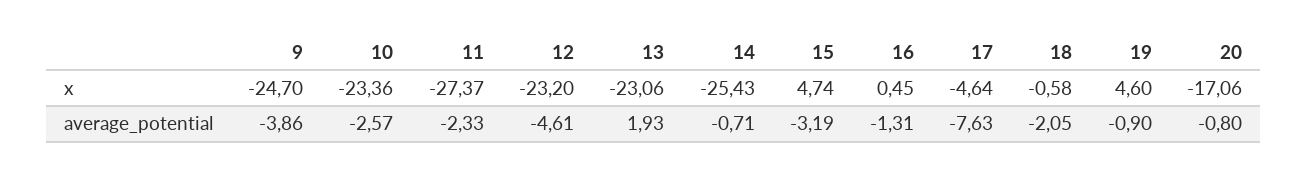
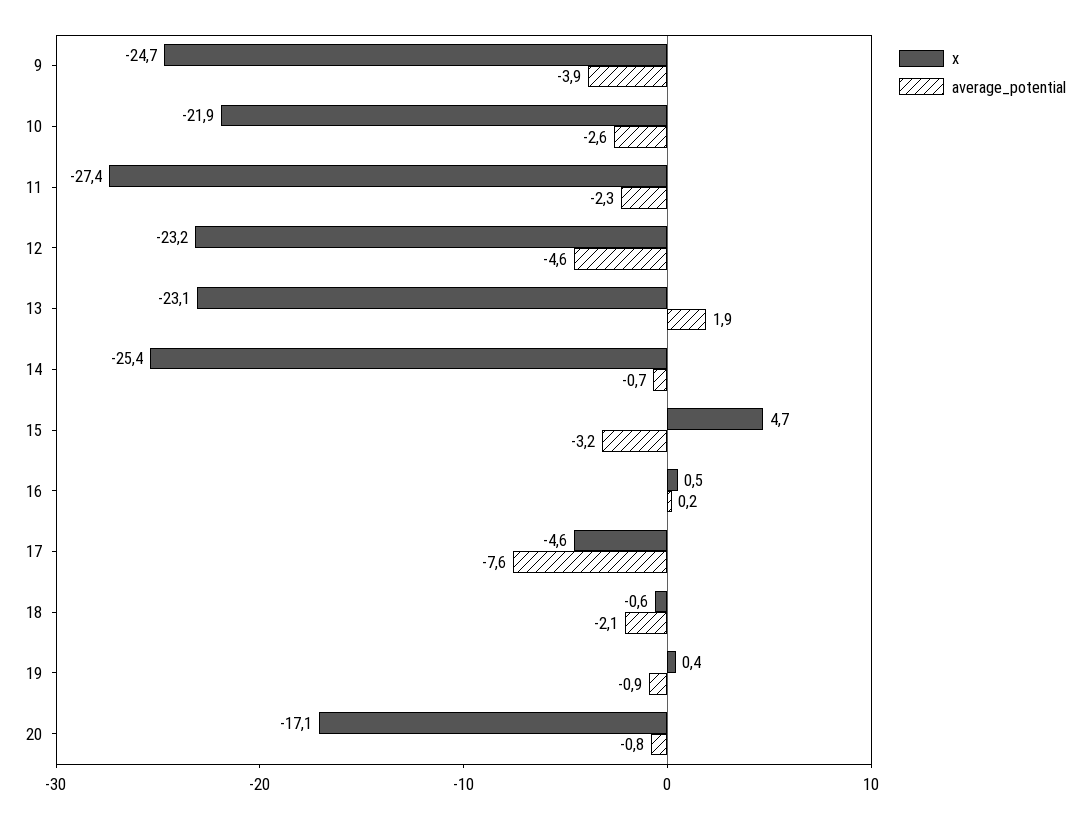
  {
    "x": {
      "9": -24.7,
-     "10": -23.36,
+     "10": -21.9,
      "11": -27.37,
      "12": -23.2,
      "13": -23.06,
      "14": -25.43,
      "15": 4.74,
      "16": 0.45,
      "17": -4.64,
      "18": -0.58,
-     "19": 4.6,
+     "19": 0.4,
      "20": -17.06
    },
    "average_potential": {
      "9": -3.86,
      "10": -2.57,
      "11": -2.33,
      "12": -4.61,
      "13": 1.93,
      "14": -0.71,
      "15": -3.19,
-     "16": -1.31,
+     "16": 0.2,
      "17": -7.63,
      "18": -2.05,
      "19": -0.9,
      "20": -0.8
    }
  }

